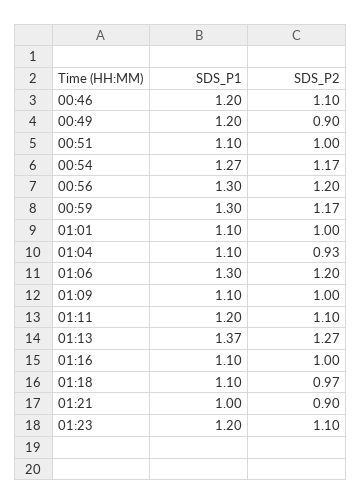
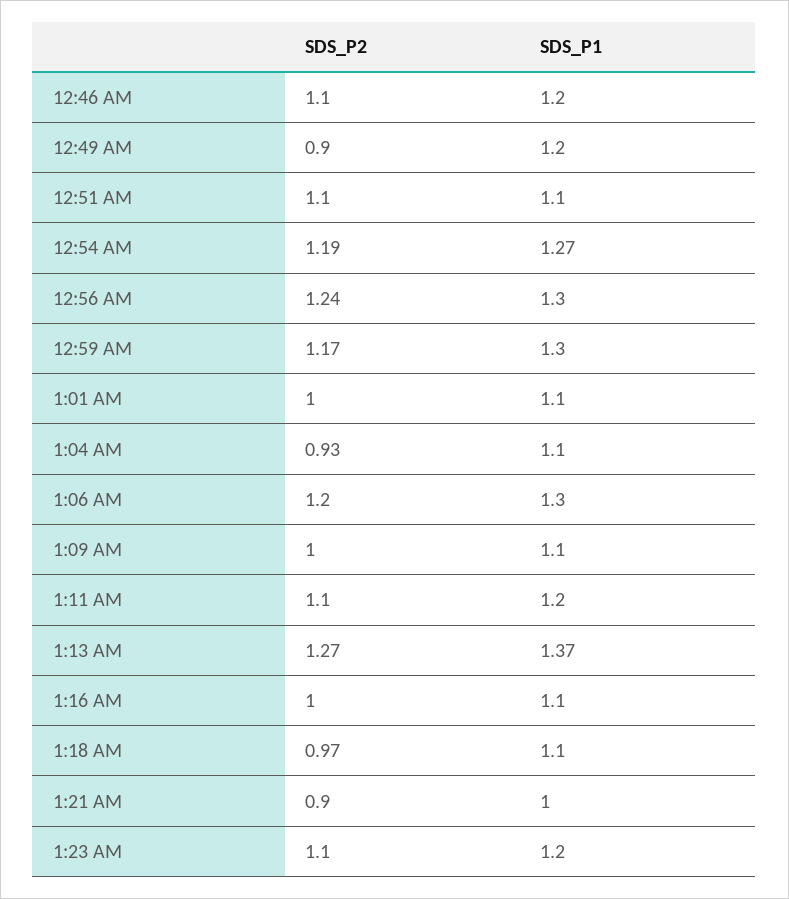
  {
    "SDS_P1": {
      "00:46": 1.2,
      "00:49": 1.2,
      "00:51": 1.1,
      "00:54": 1.27,
      "00:56": 1.3,
      "00:59": 1.3,
      "01:01": 1.1,
      "01:04": 1.1,
      "01:06": 1.3,
      "01:09": 1.1,
      "01:11": 1.2,
      "01:13": 1.37,
      "01:16": 1.1,
      "01:18": 1.1,
      "01:21": 1,
      "01:23": 1.2
    },
    "SDS_P2": {
      "00:46": 1.1,
      "00:49": 0.9,
-     "00:51": 1,
+     "00:51": 1.1,
-     "00:54": 1.17,
+     "00:54": 1.19,
-     "00:56": 1.2,
+     "00:56": 1.24,
      "00:59": 1.17,
      "01:01": 1,
      "01:04": 0.93,
      "01:06": 1.2,
      "01:09": 1,
      "01:11": 1.1,
      "01:13": 1.27,
      "01:16": 1,
      "01:18": 0.97,
      "01:21": 0.9,
      "01:23": 1.1
    }
  }

